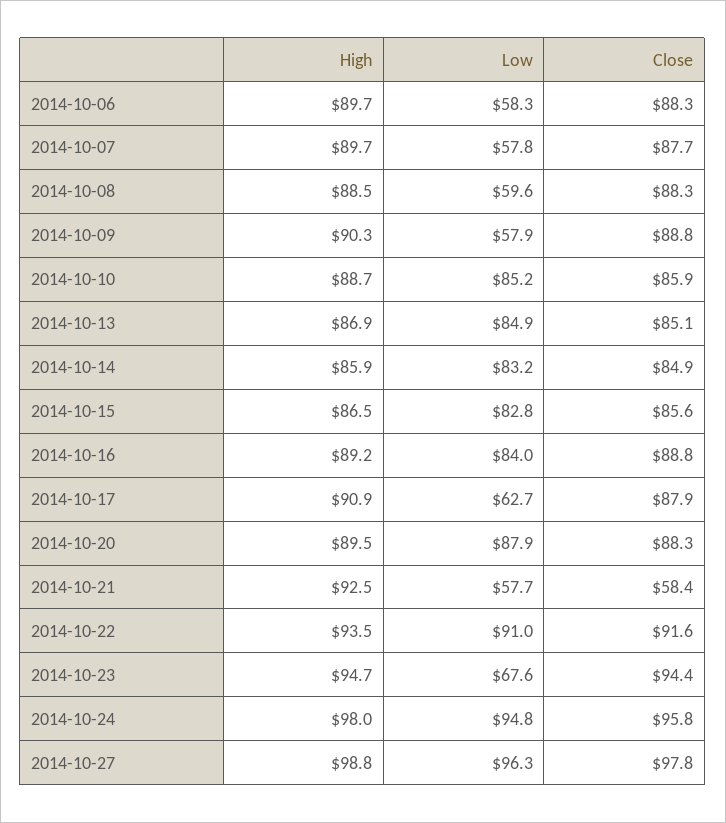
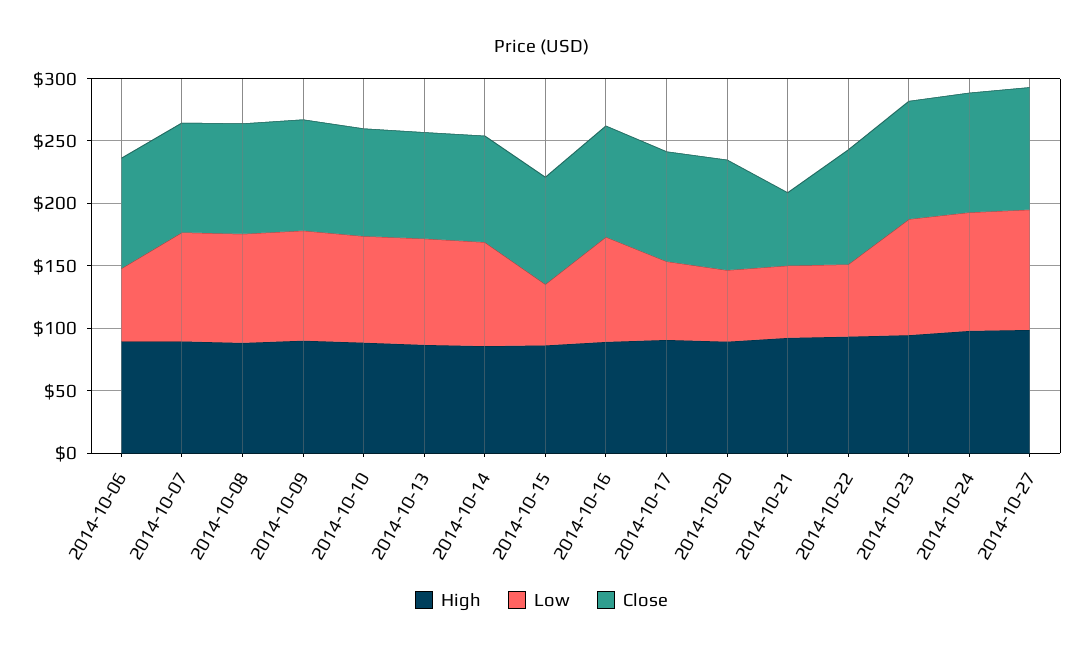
  {
    "High": {
      "2014-10-06": 89.7,
      "2014-10-07": 89.7,
      "2014-10-08": 88.5,
      "2014-10-09": 90.3,
      "2014-10-10": 88.7,
      "2014-10-13": 86.9,
      "2014-10-14": 85.9,
      "2014-10-15": 86.5,
      "2014-10-16": 89.2,
      "2014-10-17": 90.9,
      "2014-10-20": 89.5,
      "2014-10-21": 92.5,
      "2014-10-22": 93.5,
      "2014-10-23": 94.7,
      "2014-10-24": 98,
      "2014-10-27": 98.8
    },
    "Low": {
      "2014-10-06": 58.3,
-     "2014-10-07": 57.8,
+     "2014-10-07": 90,
-     "2014-10-08": 59.6,
+     "2014-10-08": 90,
-     "2014-10-09": 57.9,
+     "2014-10-09": 90,
      "2014-10-10": 85.2,
      "2014-10-13": 84.9,
      "2014-10-14": 83.2,
-     "2014-10-15": 82.8,
+     "2014-10-15": 50,
      "2014-10-16": 84,
      "2014-10-17": 62.7,
-     "2014-10-20": 87.9,
+     "2014-10-20": 60,
      "2014-10-21": 57.7,
-     "2014-10-22": 91,
+     "2014-10-22": 60,
-     "2014-10-23": 67.6,
+     "2014-10-23": 90,
      "2014-10-24": 94.8,
      "2014-10-27": 96.3
    },
    "Close": {
      "2014-10-06": 88.3,
      "2014-10-07": 87.7,
      "2014-10-08": 88.3,
      "2014-10-09": 88.8,
      "2014-10-10": 85.9,
      "2014-10-13": 85.1,
      "2014-10-14": 84.9,
      "2014-10-15": 85.6,
      "2014-10-16": 88.8,
      "2014-10-17": 87.9,
      "2014-10-20": 88.3,
      "2014-10-21": 58.4,
      "2014-10-22": 91.6,
      "2014-10-23": 94.4,
      "2014-10-24": 95.8,
      "2014-10-27": 97.8
    }
  }

